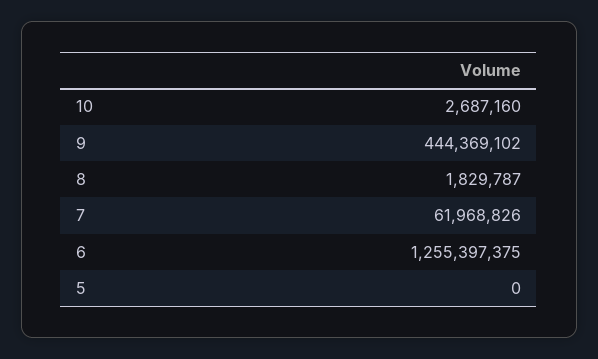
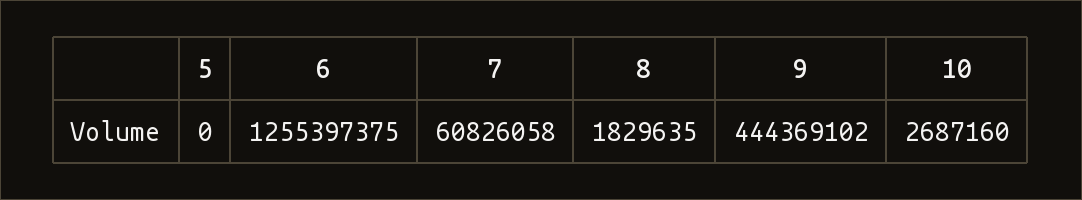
  {
    "10": 2687160,
    "9": 444369102,
-   "8": 1829787,
+   "8": 1829635,
-   "7": 61968826,
+   "7": 60826058,
    "6": 1255397375,
    "5": 0
  }

